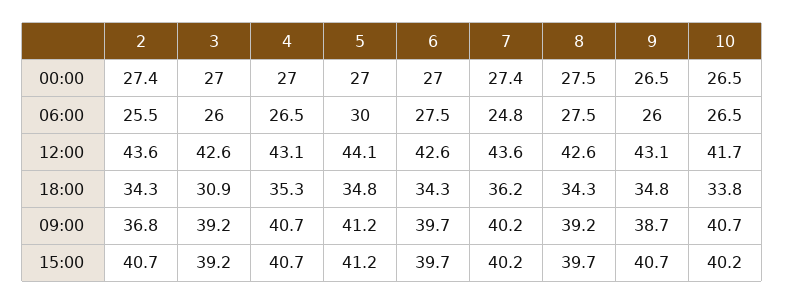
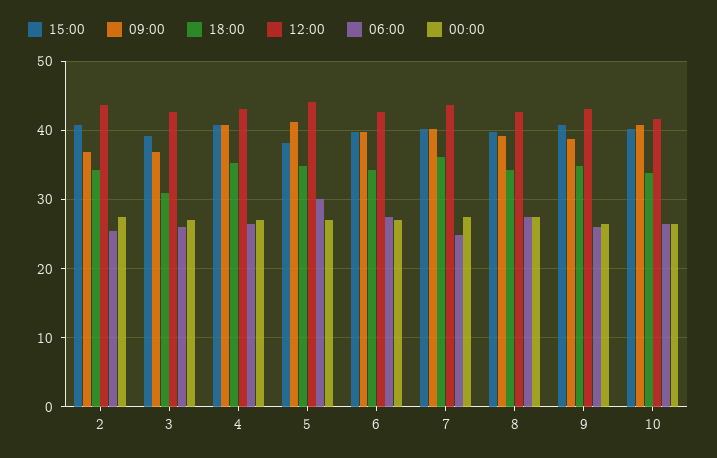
  {
    "00:00": {
      "2": 27.4,
      "3": 27,
      "4": 27,
      "5": 27,
      "6": 27,
      "7": 27.4,
      "8": 27.5,
      "9": 26.5,
      "10": 26.5
    },
    "06:00": {
      "2": 25.5,
      "3": 26,
      "4": 26.5,
      "5": 30,
      "6": 27.5,
      "7": 24.8,
      "8": 27.5,
      "9": 26,
      "10": 26.5
    },
    "12:00": {
      "2": 43.6,
      "3": 42.6,
      "4": 43.1,
      "5": 44.1,
      "6": 42.6,
      "7": 43.6,
      "8": 42.6,
      "9": 43.1,
      "10": 41.7
    },
    "18:00": {
      "2": 34.3,
      "3": 30.9,
      "4": 35.3,
      "5": 34.8,
      "6": 34.3,
      "7": 36.2,
      "8": 34.3,
      "9": 34.8,
      "10": 33.8
    },
    "09:00": {
      "2": 36.8,
-     "3": 39.2,
+     "3": 37,
      "4": 40.7,
      "5": 41.2,
      "6": 39.7,
      "7": 40.2,
      "8": 39.2,
      "9": 38.7,
      "10": 40.7
    },
    "15:00": {
      "2": 40.7,
      "3": 39.2,
      "4": 40.7,
-     "5": 41.2,
+     "5": 38,
      "6": 39.7,
      "7": 40.2,
      "8": 39.7,
      "9": 40.7,
      "10": 40.2
    }
  }

